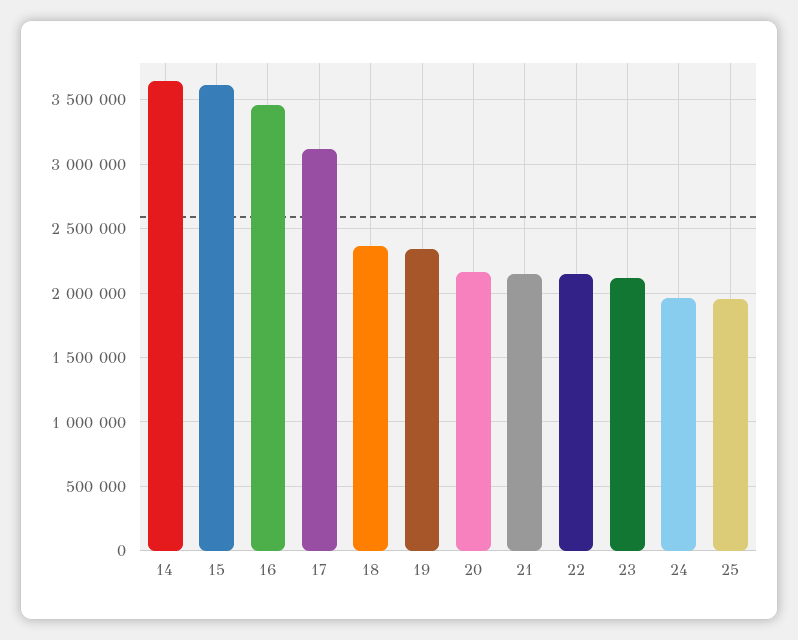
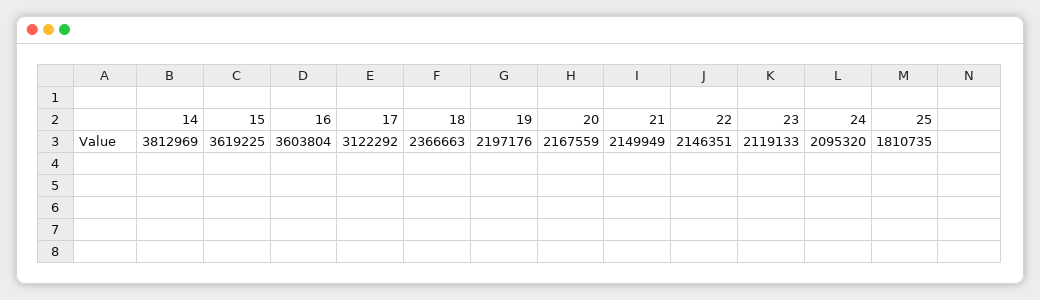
  {
-   "14": 3650000,
+   "14": 3812969,
    "15": 3619225,
-   "16": 3450000,
+   "16": 3603804,
    "17": 3122292,
    "18": 2366663,
-   "19": 2350000,
+   "19": 2197176,
    "20": 2167559,
    "21": 2149949,
    "22": 2146351,
    "23": 2119133,
-   "24": 1950000,
+   "24": 2095320,
-   "25": 1950000
+   "25": 1810735
  }

